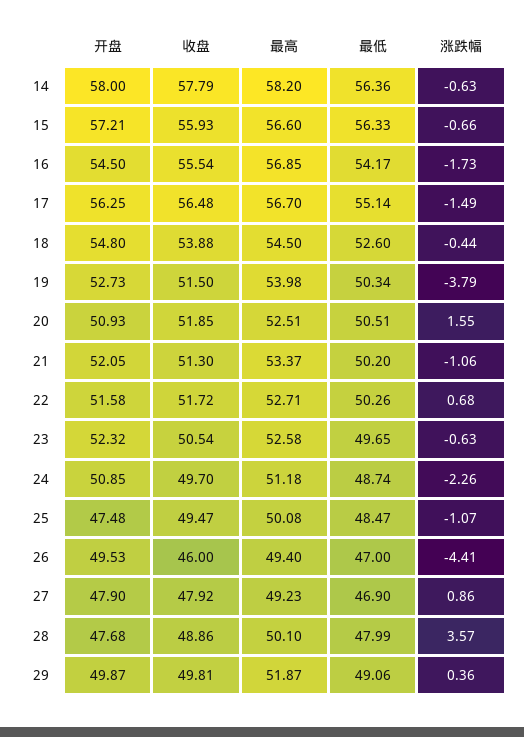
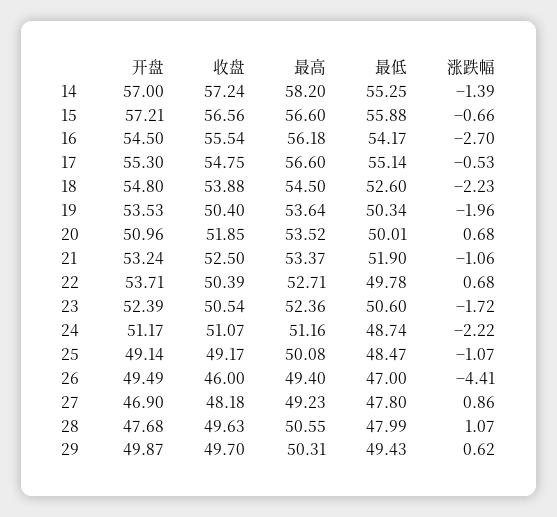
  {
    "开盘": {
-     "14": 58,
+     "14": 57,
      "15": 57.21,
      "16": 54.5,
-     "17": 56.25,
+     "17": 55.3,
      "18": 54.8,
-     "19": 52.73,
+     "19": 53.53,
-     "20": 50.93,
+     "20": 50.96,
-     "21": 52.05,
+     "21": 53.24,
-     "22": 51.58,
+     "22": 53.71,
-     "23": 52.32,
+     "23": 52.39,
-     "24": 50.85,
+     "24": 51.17,
-     "25": 47.48,
+     "25": 49.14,
-     "26": 49.53,
+     "26": 49.49,
-     "27": 47.9,
+     "27": 46.9,
      "28": 47.68,
      "29": 49.87
    },
    "收盘": {
-     "14": 57.79,
+     "14": 57.24,
-     "15": 55.93,
+     "15": 56.56,
      "16": 55.54,
-     "17": 56.48,
+     "17": 54.75,
      "18": 53.88,
-     "19": 51.5,
+     "19": 50.4,
      "20": 51.85,
-     "21": 51.3,
+     "21": 52.5,
-     "22": 51.72,
+     "22": 50.39,
      "23": 50.54,
-     "24": 49.7,
+     "24": 51.07,
-     "25": 49.47,
+     "25": 49.17,
      "26": 46,
-     "27": 47.92,
+     "27": 48.18,
-     "28": 48.86,
+     "28": 49.63,
-     "29": 49.81
+     "29": 49.7
    },
    "最高": {
      "14": 58.2,
      "15": 56.6,
-     "16": 56.85,
+     "16": 56.18,
-     "17": 56.7,
+     "17": 56.6,
      "18": 54.5,
-     "19": 53.98,
+     "19": 53.64,
-     "20": 52.51,
+     "20": 53.52,
      "21": 53.37,
      "22": 52.71,
-     "23": 52.58,
+     "23": 52.36,
-     "24": 51.18,
+     "24": 51.16,
      "25": 50.08,
      "26": 49.4,
      "27": 49.23,
-     "28": 50.1,
+     "28": 50.55,
-     "29": 51.87
+     "29": 50.31
    },
    "最低": {
-     "14": 56.36,
+     "14": 55.25,
-     "15": 56.33,
+     "15": 55.88,
      "16": 54.17,
      "17": 55.14,
      "18": 52.6,
      "19": 50.34,
-     "20": 50.51,
+     "20": 50.01,
-     "21": 50.2,
+     "21": 51.9,
-     "22": 50.26,
+     "22": 49.78,
-     "23": 49.65,
+     "23": 50.6,
      "24": 48.74,
      "25": 48.47,
      "26": 47,
-     "27": 46.9,
+     "27": 47.8,
      "28": 47.99,
-     "29": 49.06
+     "29": 49.43
    },
    "涨跌幅": {
-     "14": -0.63,
+     "14": -1.39,
      "15": -0.66,
-     "16": -1.73,
+     "16": -2.7,
-     "17": -1.49,
+     "17": -0.53,
-     "18": -0.44,
+     "18": -2.23,
-     "19": -3.79,
+     "19": -1.96,
-     "20": 1.55,
+     "20": 0.68,
      "21": -1.06,
      "22": 0.68,
-     "23": -0.63,
+     "23": -1.72,
-     "24": -2.26,
+     "24": -2.22,
      "25": -1.07,
      "26": -4.41,
      "27": 0.86,
-     "28": 3.57,
+     "28": 1.07,
-     "29": 0.36
+     "29": 0.62
    }
  }

